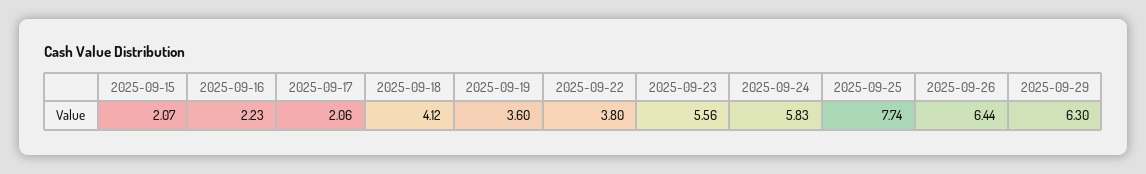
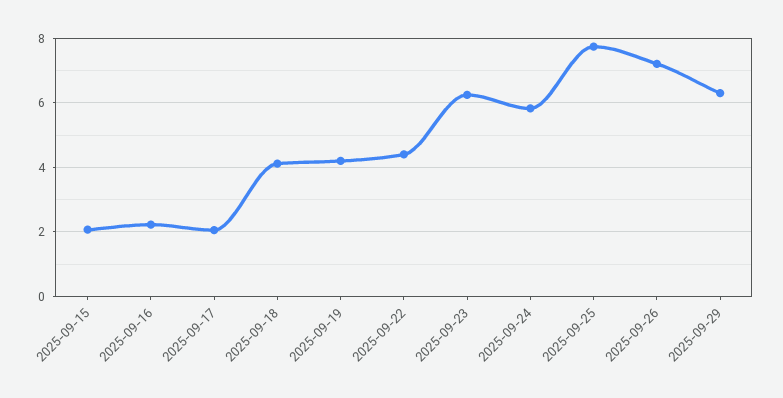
  {
    "2025-09-15": 2.07,
    "2025-09-16": 2.23,
    "2025-09-17": 2.06,
    "2025-09-18": 4.12,
-   "2025-09-19": 3.6,
+   "2025-09-19": 4.2,
-   "2025-09-22": 3.8,
+   "2025-09-22": 4.4,
-   "2025-09-23": 5.56,
+   "2025-09-23": 6.2,
    "2025-09-24": 5.83,
    "2025-09-25": 7.74,
-   "2025-09-26": 6.44,
+   "2025-09-26": 7.2,
    "2025-09-29": 6.3
  }

